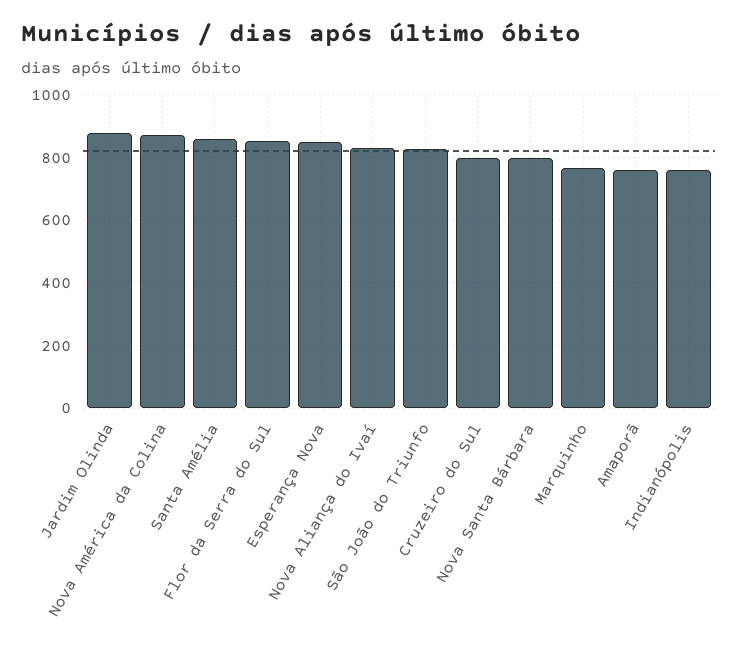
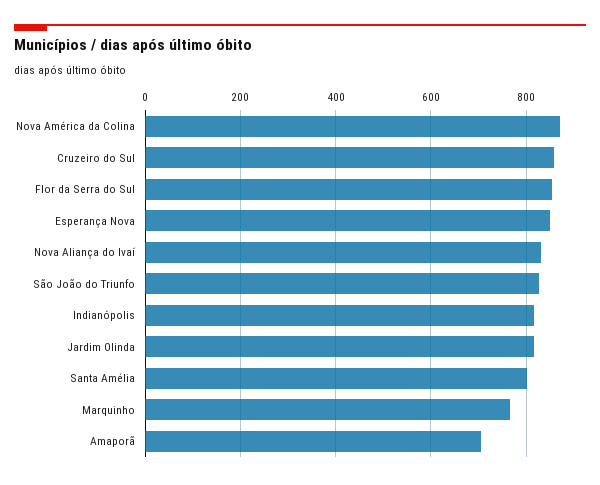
  {
-   "Jardim Olinda": 880,
+   "Jardim Olinda": 820,
    "Nova América da Colina": 880,
-   "Santa Amélia": 860,
+   "Santa Amélia": 800,
    "Flor da Serra do Sul": 860,
    "Esperança Nova": 860,
    "Nova Aliança do Ivaí": 840,
    "São João do Triunfo": 820,
-   "Cruzeiro do Sul": 800,
+   "Cruzeiro do Sul": 860,
-   "Nova Santa Bárbara": 800,
    "Marquinho": 760,
-   "Amaporã": 760,
+   "Amaporã": 700,
-   "Indianópolis": 760
+   "Indianópolis": 820
  }

